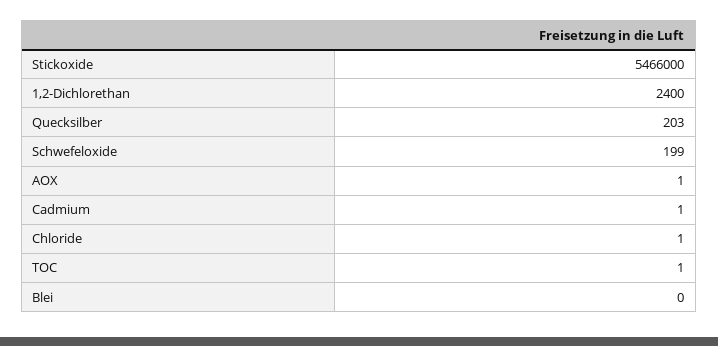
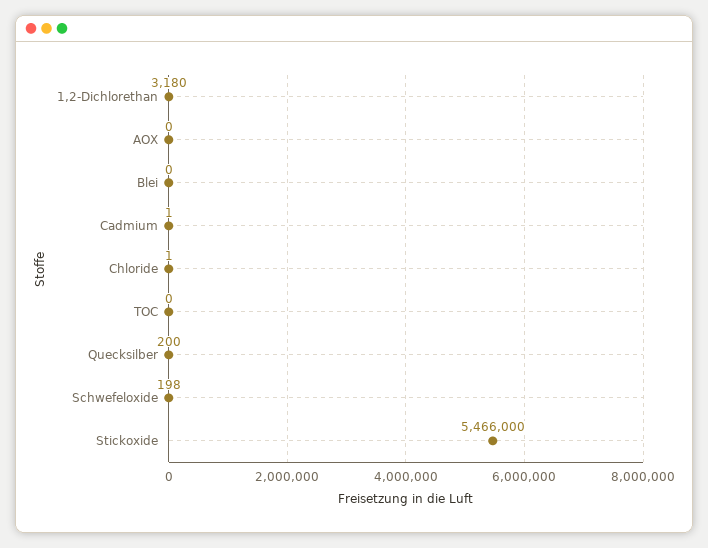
  {
    "Stickoxide": 5466000,
-   "1,2-Dichlorethan": 2400,
+   "1,2-Dichlorethan": 3180,
-   "Quecksilber": 203,
+   "Quecksilber": 200,
-   "Schwefeloxide": 199,
+   "Schwefeloxide": 198,
-   "AOX": 1,
+   "AOX": 0,
    "Cadmium": 1,
    "Chloride": 1,
-   "TOC": 1,
+   "TOC": 0,
    "Blei": 0
  }

